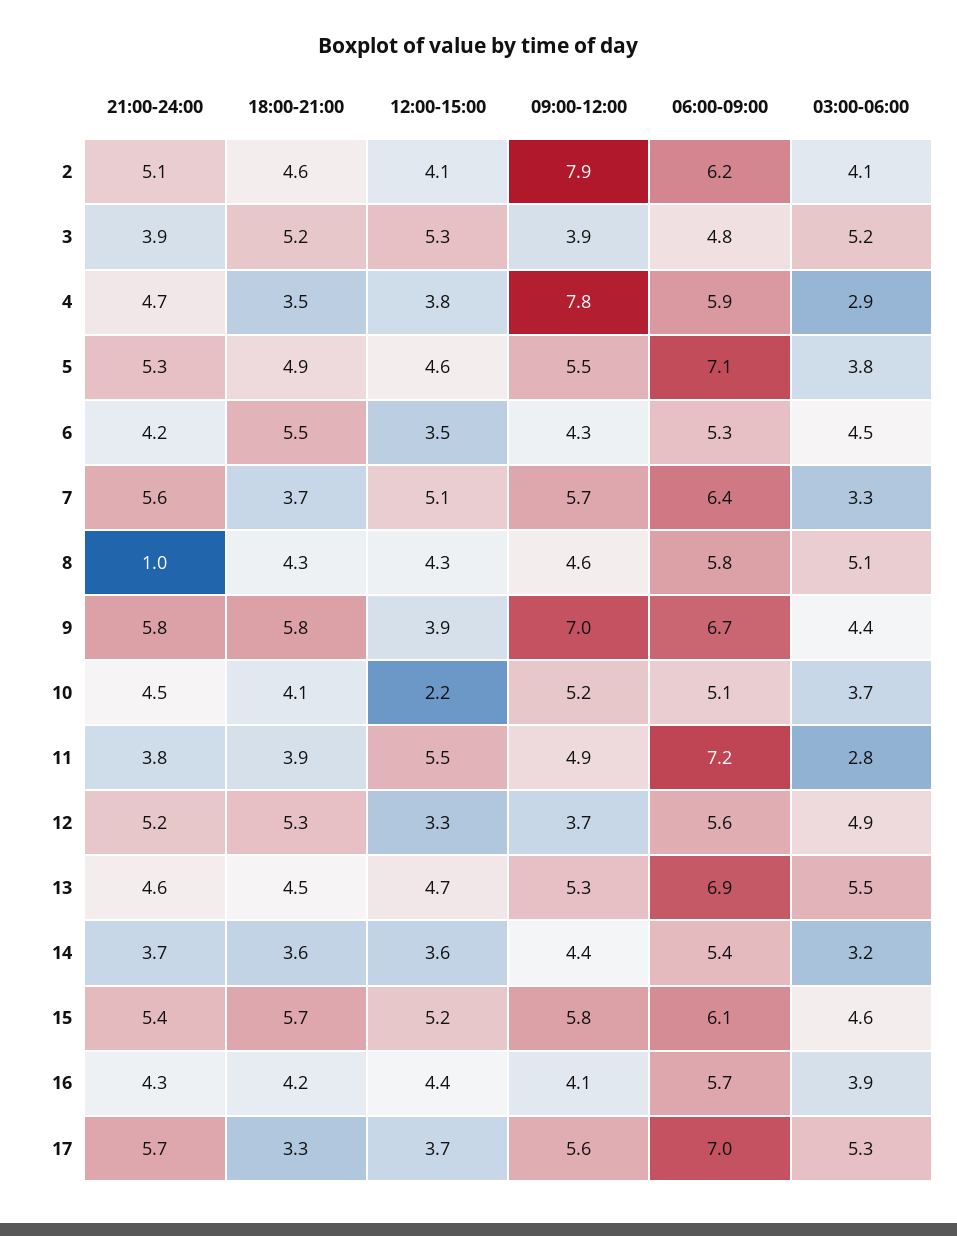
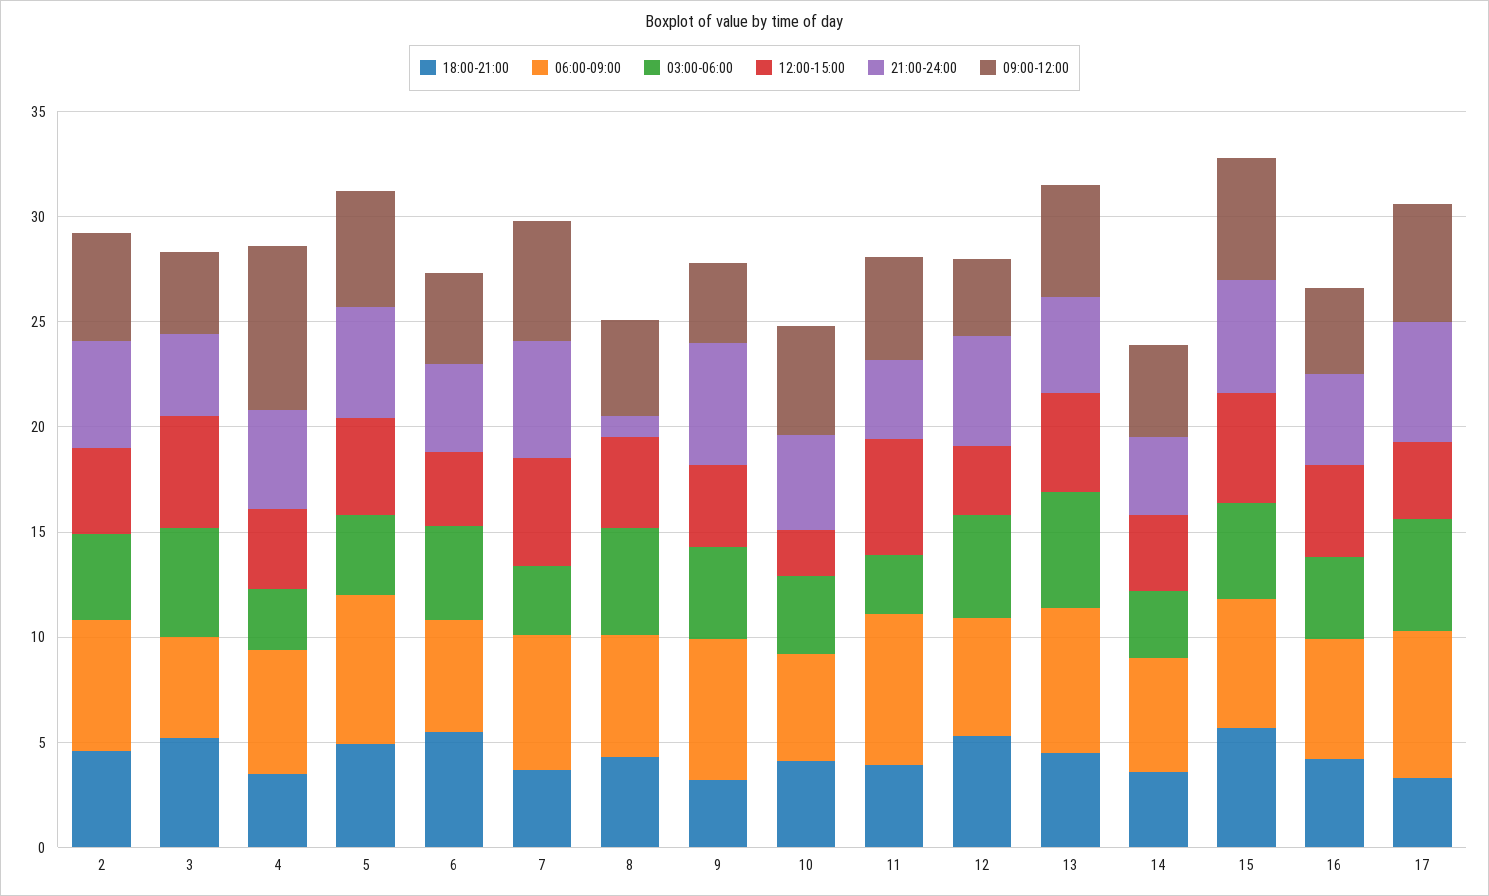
  {
    "21:00-24:00": {
      "2": 5.1,
      "3": 3.9,
      "4": 4.7,
      "5": 5.3,
      "6": 4.2,
      "7": 5.6,
      "8": 1,
      "9": 5.8,
      "10": 4.5,
      "11": 3.8,
      "12": 5.2,
      "13": 4.6,
      "14": 3.7,
      "15": 5.4,
      "16": 4.3,
      "17": 5.7
    },
    "18:00-21:00": {
      "2": 4.6,
      "3": 5.2,
      "4": 3.5,
      "5": 4.9,
      "6": 5.5,
      "7": 3.7,
      "8": 4.3,
-     "9": 5.8,
+     "9": 3,
      "10": 4.1,
      "11": 3.9,
      "12": 5.3,
      "13": 4.5,
      "14": 3.6,
      "15": 5.7,
      "16": 4.2,
      "17": 3.3
    },
    "12:00-15:00": {
      "2": 4.1,
      "3": 5.3,
      "4": 3.8,
      "5": 4.6,
      "6": 3.5,
      "7": 5.1,
      "8": 4.3,
      "9": 3.9,
      "10": 2.2,
      "11": 5.5,
      "12": 3.3,
      "13": 4.7,
      "14": 3.6,
      "15": 5.2,
      "16": 4.4,
      "17": 3.7
    },
    "09:00-12:00": {
-     "2": 7.9,
+     "2": 5,
      "3": 3.9,
      "4": 7.8,
      "5": 5.5,
      "6": 4.3,
      "7": 5.7,
      "8": 4.6,
-     "9": 7,
+     "9": 4,
      "10": 5.2,
      "11": 4.9,
      "12": 3.7,
      "13": 5.3,
      "14": 4.4,
      "15": 5.8,
      "16": 4.1,
      "17": 5.6
    },
    "06:00-09:00": {
      "2": 6.2,
      "3": 4.8,
      "4": 5.9,
      "5": 7.1,
      "6": 5.3,
      "7": 6.4,
      "8": 5.8,
      "9": 6.7,
      "10": 5.1,
      "11": 7.2,
      "12": 5.6,
      "13": 6.9,
      "14": 5.4,
      "15": 6.1,
      "16": 5.7,
      "17": 7
    },
    "03:00-06:00": {
      "2": 4.1,
      "3": 5.2,
      "4": 2.9,
      "5": 3.8,
      "6": 4.5,
      "7": 3.3,
      "8": 5.1,
      "9": 4.4,
      "10": 3.7,
      "11": 2.8,
      "12": 4.9,
      "13": 5.5,
      "14": 3.2,
      "15": 4.6,
      "16": 3.9,
      "17": 5.3
    }
  }

